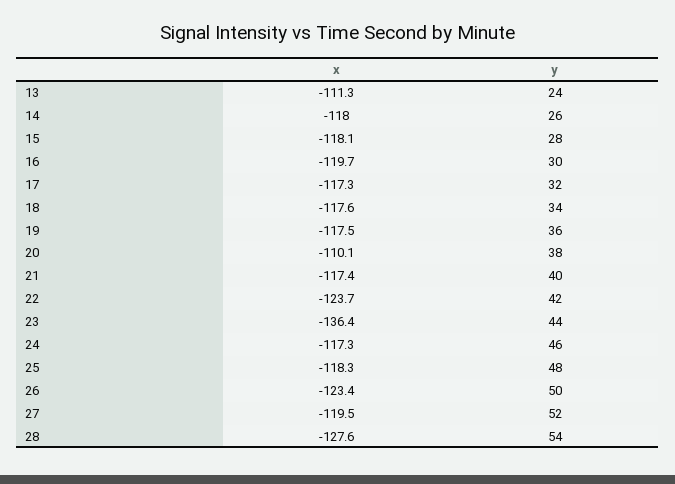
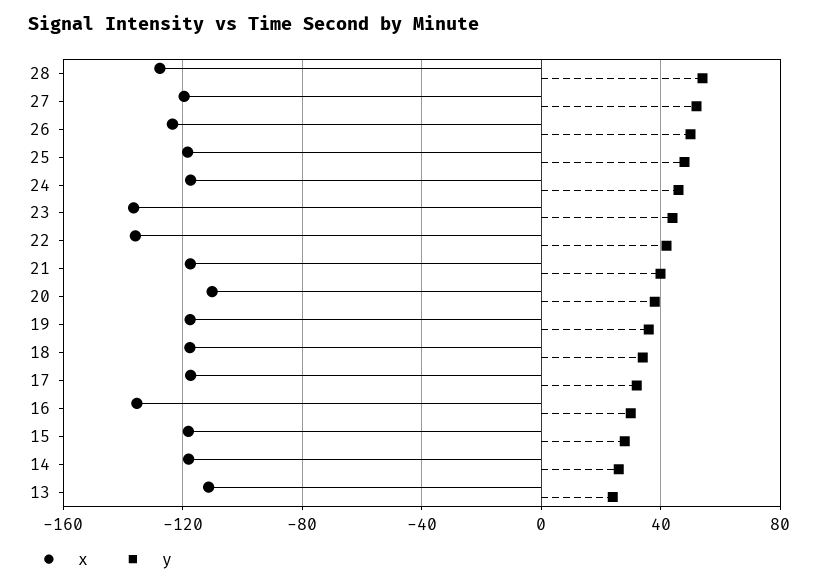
  {
    "x": {
      "13": -111.3,
      "14": -118,
      "15": -118.1,
-     "16": -119.7,
+     "16": -135,
      "17": -117.3,
      "18": -117.6,
      "19": -117.5,
      "20": -110.1,
      "21": -117.4,
-     "22": -123.7,
+     "22": -135,
      "23": -136.4,
      "24": -117.3,
      "25": -118.3,
      "26": -123.4,
      "27": -119.5,
      "28": -127.6
    },
    "y": {
      "13": 24,
      "14": 26,
      "15": 28,
      "16": 30,
      "17": 32,
      "18": 34,
      "19": 36,
      "20": 38,
      "21": 40,
      "22": 42,
      "23": 44,
      "24": 46,
      "25": 48,
      "26": 50,
      "27": 52,
      "28": 54
    }
  }

